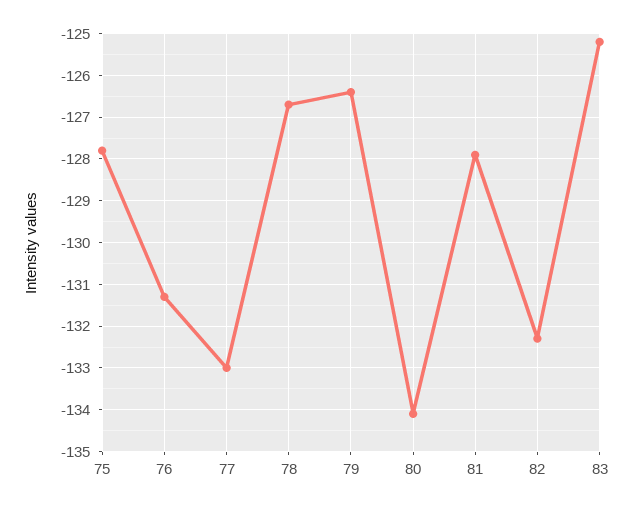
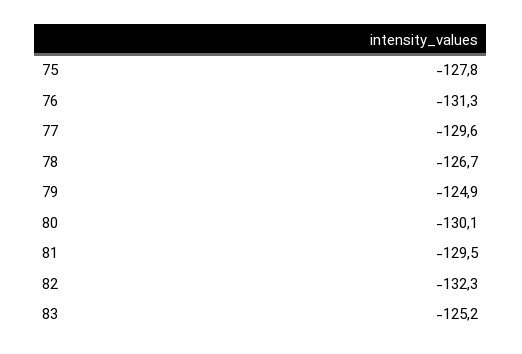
  {
    "75": -127.8,
    "76": -131.3,
-   "77": -133,
+   "77": -129.6,
    "78": -126.7,
-   "79": -126.5,
+   "79": -124.9,
-   "80": -134,
+   "80": -130.1,
-   "81": -128,
+   "81": -129.5,
    "82": -132.3,
    "83": -125.2
  }

